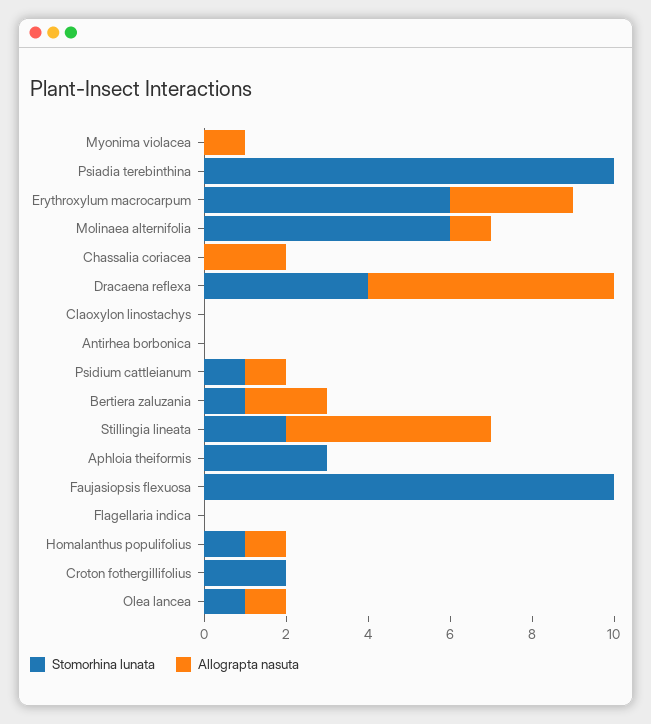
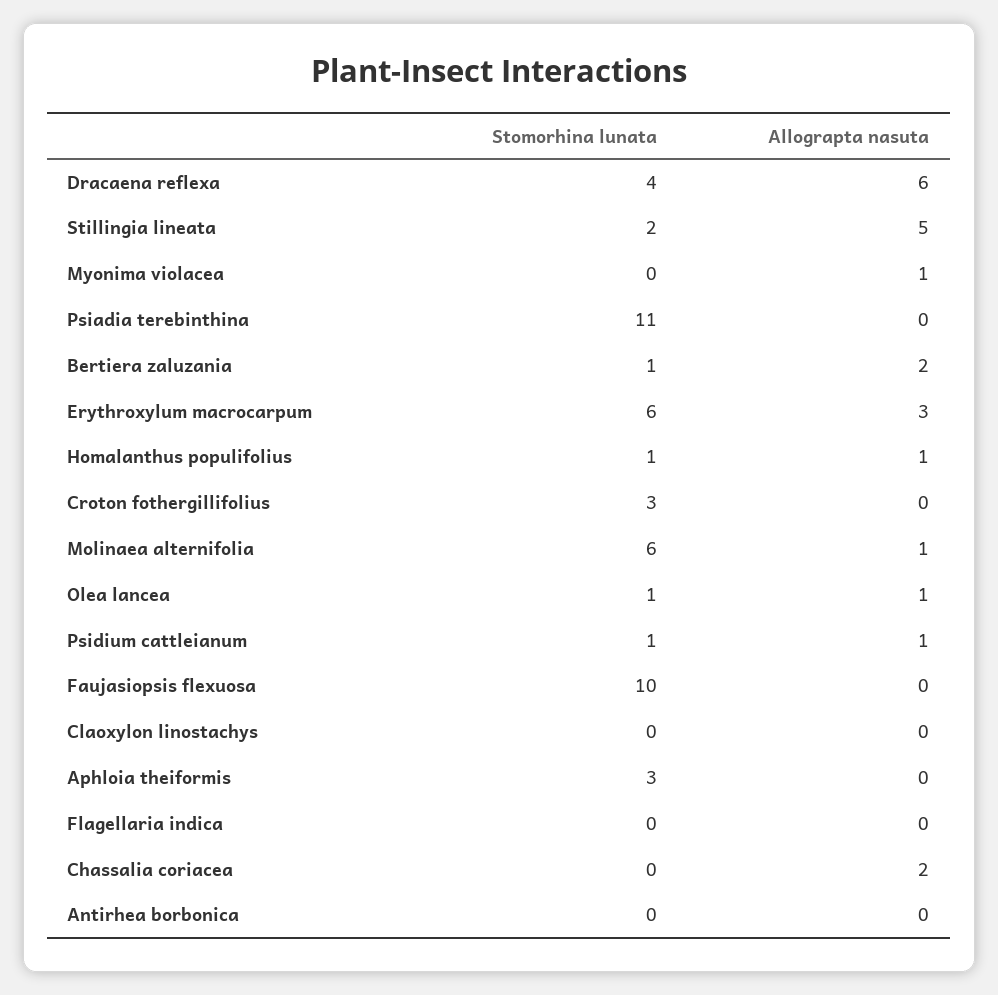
  {
    "Stomorhina lunata": {
      "Myonima violacea": 0,
-     "Psiadia terebinthina": 10,
+     "Psiadia terebinthina": 11,
      "Erythroxylum macrocarpum": 6,
      "Molinaea alternifolia": 6,
      "Chassalia coriacea": 0,
      "Dracaena reflexa": 4,
      "Claoxylon linostachys": 0,
      "Antirhea borbonica": 0,
      "Psidium cattleianum": 1,
      "Bertiera zaluzania": 1,
      "Stillingia lineata": 2,
      "Aphloia theiformis": 3,
      "Faujasiopsis flexuosa": 10,
      "Flagellaria indica": 0,
      "Homalanthus populifolius": 1,
-     "Croton fothergillifolius": 2,
+     "Croton fothergillifolius": 3,
      "Olea lancea": 1
    },
    "Allograpta nasuta": {
      "Myonima violacea": 1,
      "Psiadia terebinthina": 0,
      "Erythroxylum macrocarpum": 3,
      "Molinaea alternifolia": 1,
      "Chassalia coriacea": 2,
      "Dracaena reflexa": 6,
      "Claoxylon linostachys": 0,
      "Antirhea borbonica": 0,
      "Psidium cattleianum": 1,
      "Bertiera zaluzania": 2,
      "Stillingia lineata": 5,
      "Aphloia theiformis": 0,
      "Faujasiopsis flexuosa": 0,
      "Flagellaria indica": 0,
      "Homalanthus populifolius": 1,
      "Croton fothergillifolius": 0,
      "Olea lancea": 1
    }
  }

